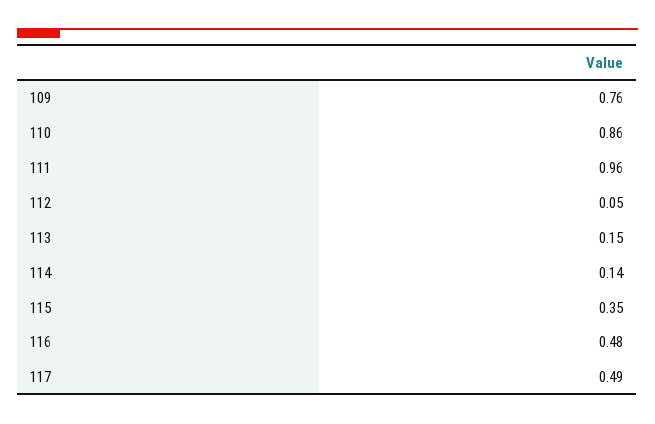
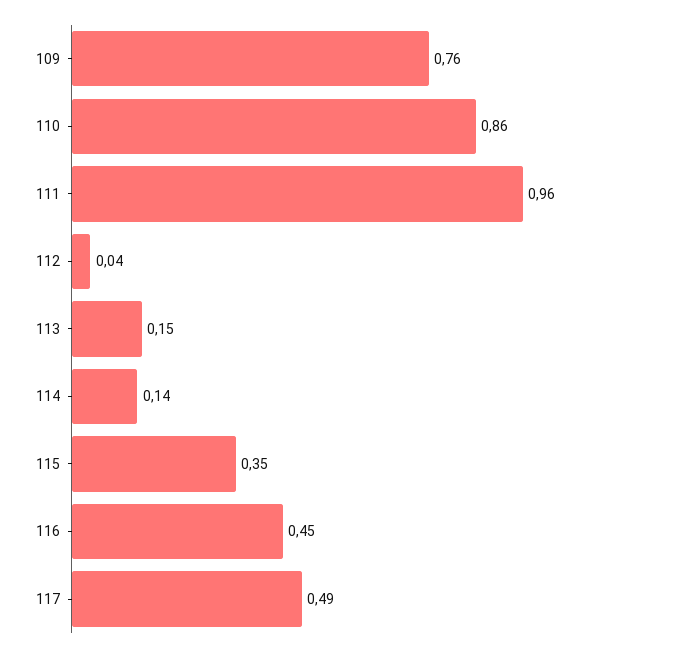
  {
    "109": 0.76,
    "110": 0.86,
    "111": 0.96,
-   "112": 0.05,
+   "112": 0.04,
    "113": 0.15,
    "114": 0.14,
    "115": 0.35,
-   "116": 0.48,
+   "116": 0.45,
    "117": 0.49
  }

